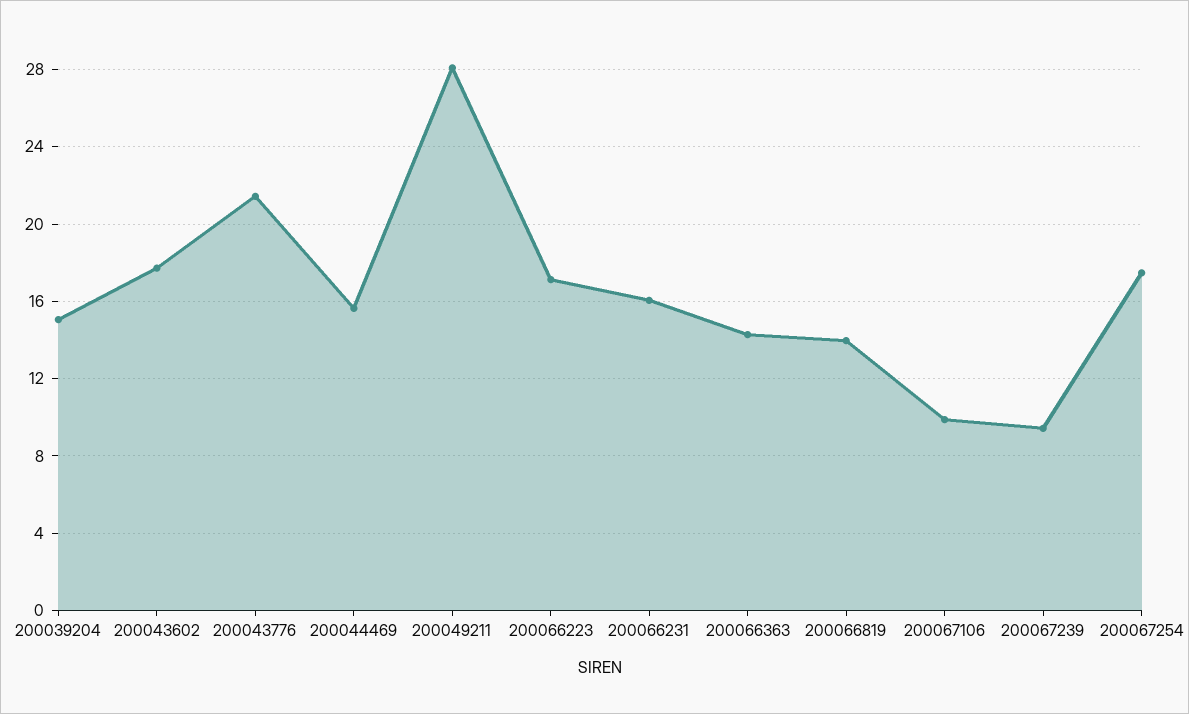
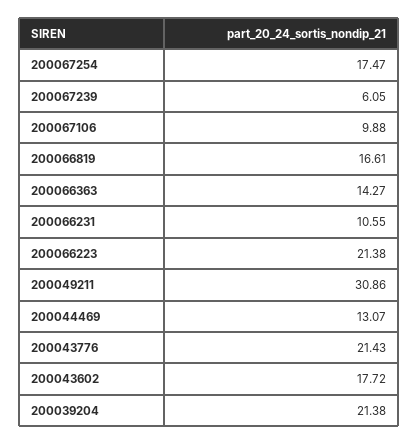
  {
-   "200039204": 15,
+   "200039204": 21.38,
    "200043602": 17.72,
    "200043776": 21.43,
-   "200044469": 15.5,
+   "200044469": 13.07,
-   "200049211": 28,
+   "200049211": 30.86,
-   "200066223": 17,
+   "200066223": 21.38,
-   "200066231": 16,
+   "200066231": 10.55,
    "200066363": 14.27,
-   "200066819": 14,
+   "200066819": 16.61,
    "200067106": 9.88,
-   "200067239": 9.5,
+   "200067239": 6.05,
    "200067254": 17.47
  }

